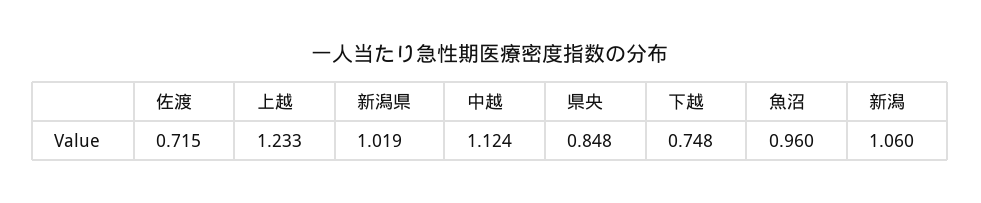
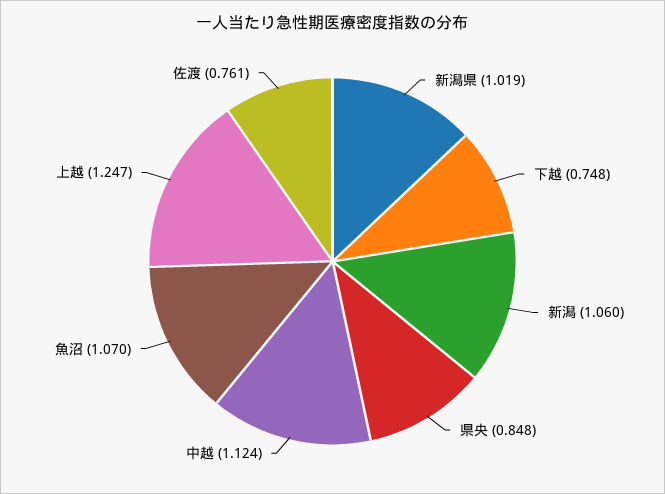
  {
-   "佐渡": 0.715,
+   "佐渡": 0.761,
-   "上越": 1.233,
+   "上越": 1.247,
    "新潟県": 1.019,
    "中越": 1.124,
    "県央": 0.848,
    "下越": 0.748,
-   "魚沼": 0.96,
+   "魚沼": 1.07,
    "新潟": 1.06
  }

